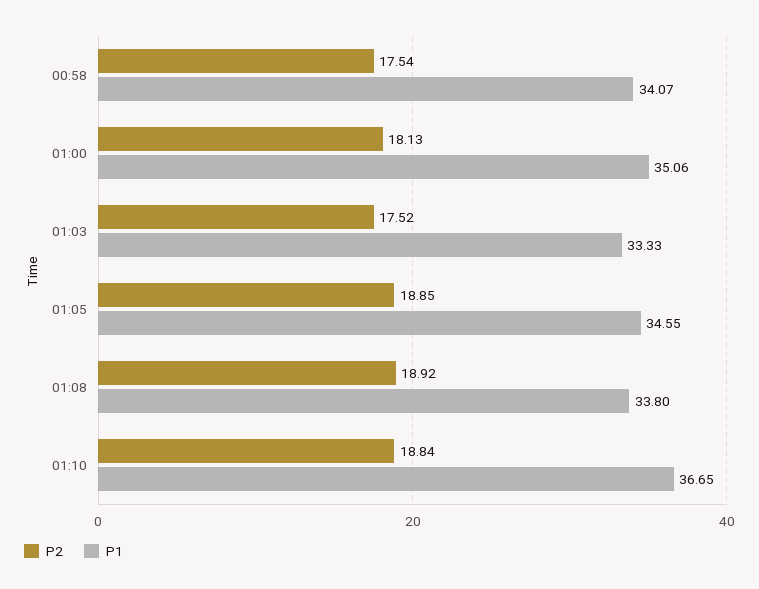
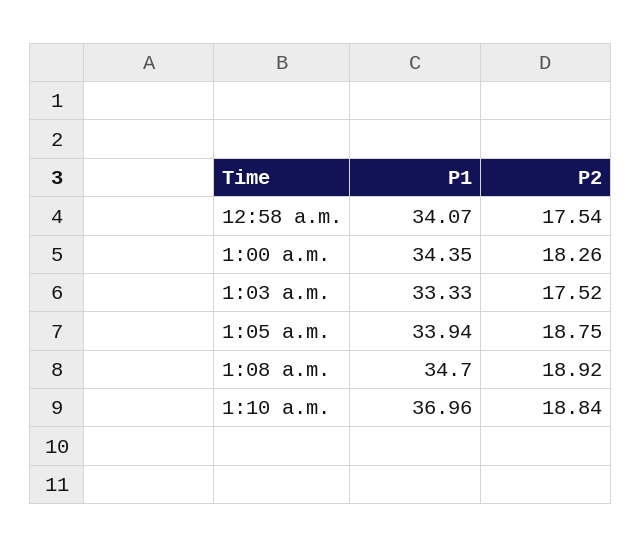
  {
    "P2": {
      "00:58": 17.54,
-     "01:00": 18.13,
+     "01:00": 18.26,
      "01:03": 17.52,
-     "01:05": 18.85,
+     "01:05": 18.75,
      "01:08": 18.92,
      "01:10": 18.84
    },
    "P1": {
      "00:58": 34.07,
-     "01:00": 35.06,
+     "01:00": 34.35,
      "01:03": 33.33,
-     "01:05": 34.55,
+     "01:05": 33.94,
-     "01:08": 33.8,
+     "01:08": 34.7,
-     "01:10": 36.65
+     "01:10": 36.96
    }
  }

